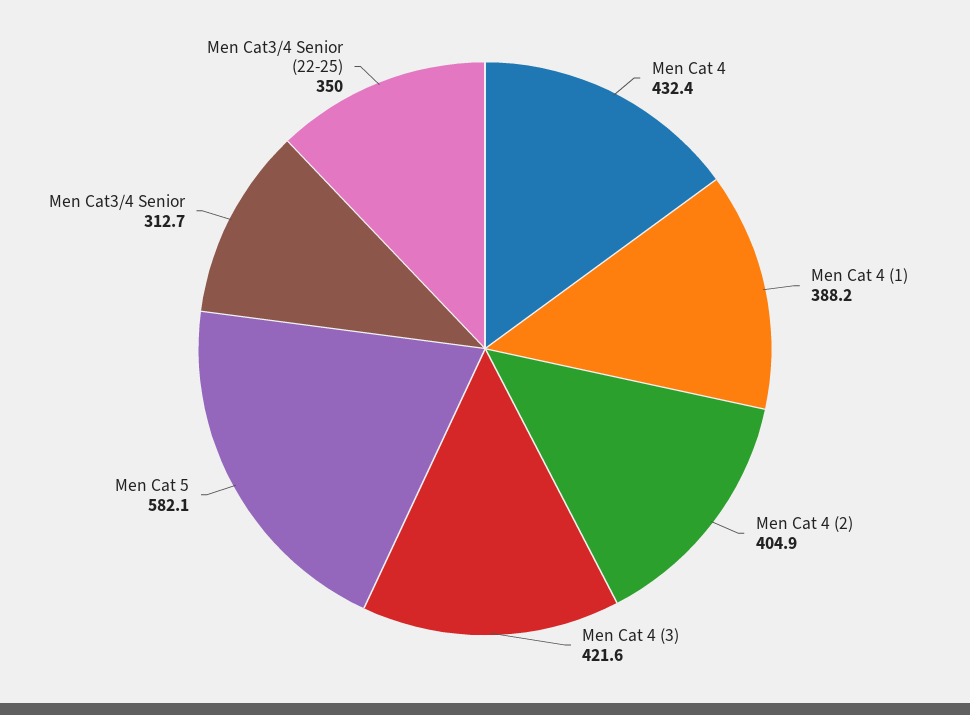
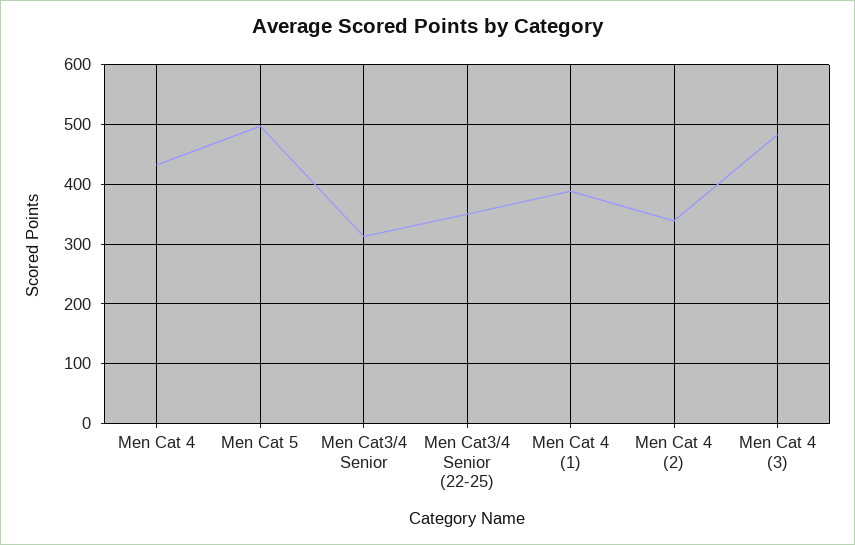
  {
    "Men Cat 4": 432.4,
    "Men Cat 4 (1)": 388.2,
-   "Men Cat 4 (2)": 404.9,
+   "Men Cat 4 (2)": 340,
-   "Men Cat 4 (3)": 421.6,
+   "Men Cat 4 (3)": 480,
-   "Men Cat 5": 582.1,
+   "Men Cat 5": 500,
    "Men Cat3/4 Senior": 312.7,
    "Men Cat3/4 Senior (22-25)": 350
  }

